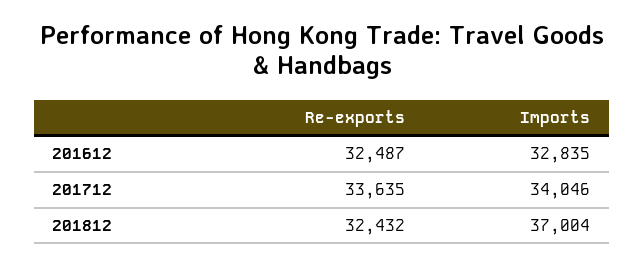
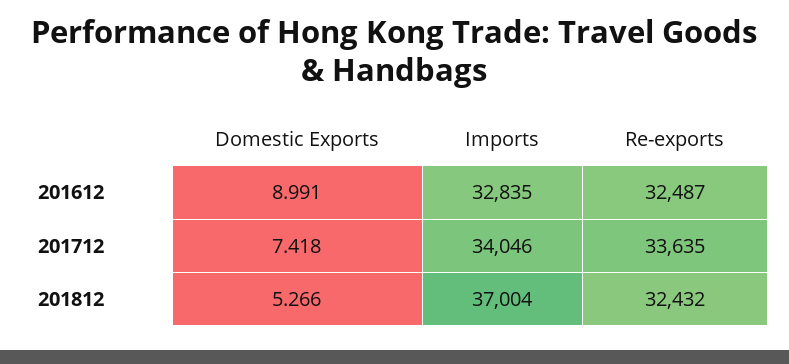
  {
    "Re-exports": {
      "201612": 32487,
      "201712": 33635,
      "201812": 32432
    },
    "Imports": {
      "201612": 32835,
      "201712": 34046,
      "201812": 37004
-   }
+   },
+   "Domestic Exports": {
+     "201612": 8.991,
+     "201712": 7.418,
+     "201812": 5.266
+   }
  }

